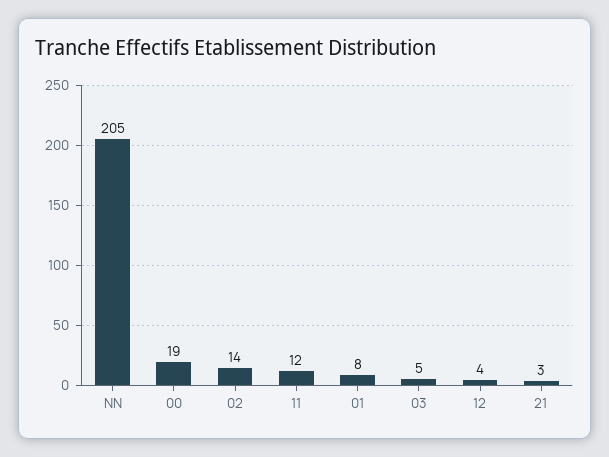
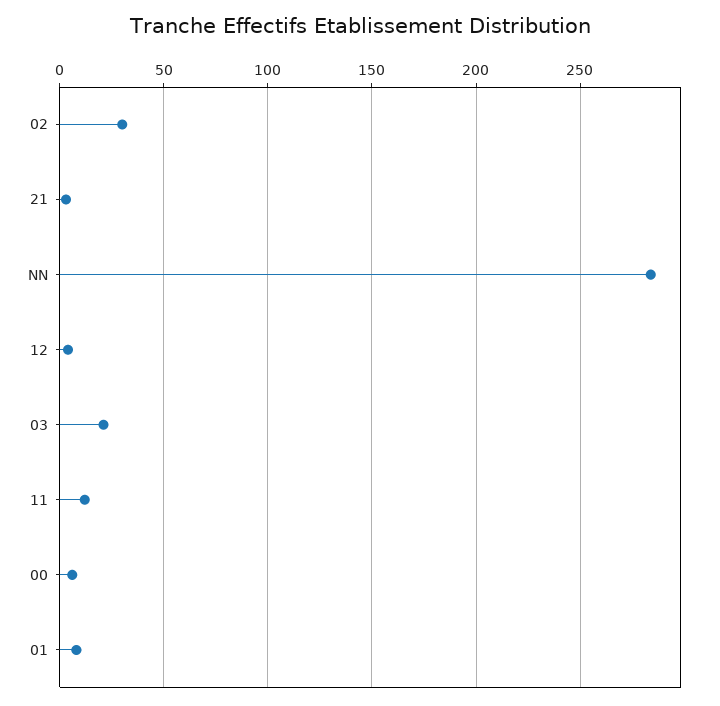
  {
-   "NN": 205,
+   "NN": 285,
-   "00": 19,
+   "00": 5,
-   "02": 14,
+   "02": 30,
    "11": 12,
    "01": 8,
-   "03": 5,
+   "03": 20,
    "12": 4,
    "21": 3
  }

